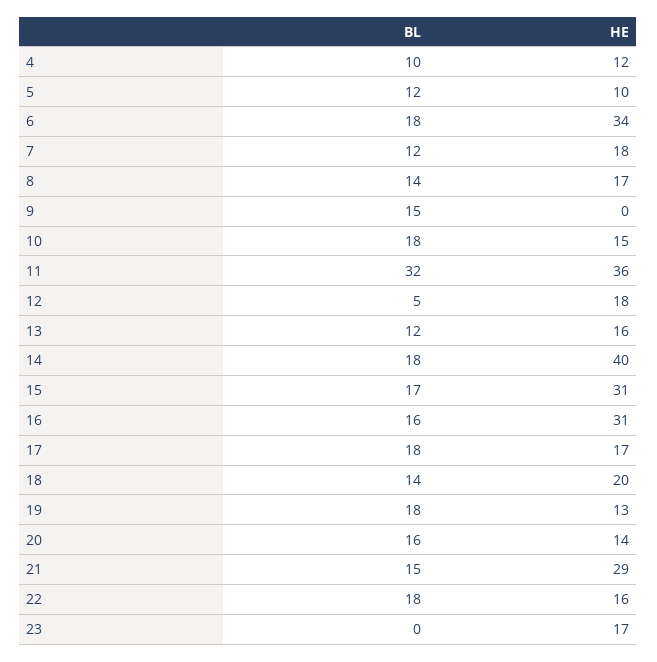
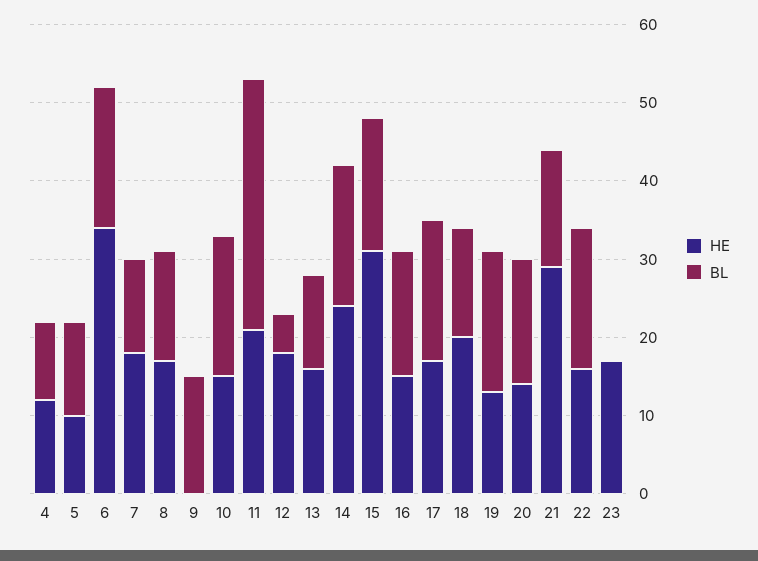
  {
    "BL": {
      "4": 10,
      "5": 12,
      "6": 18,
      "7": 12,
      "8": 14,
      "9": 15,
      "10": 18,
      "11": 32,
      "12": 5,
      "13": 12,
      "14": 18,
      "15": 17,
      "16": 16,
      "17": 18,
      "18": 14,
      "19": 18,
      "20": 16,
      "21": 15,
      "22": 18,
      "23": 0
    },
    "HE": {
      "4": 12,
      "5": 10,
      "6": 34,
      "7": 18,
      "8": 17,
      "9": 0,
      "10": 15,
-     "11": 36,
+     "11": 20,
      "12": 18,
      "13": 16,
-     "14": 40,
+     "14": 25,
      "15": 31,
-     "16": 31,
+     "16": 15,
      "17": 17,
      "18": 20,
      "19": 13,
      "20": 14,
      "21": 29,
      "22": 16,
      "23": 17
    }
  }

